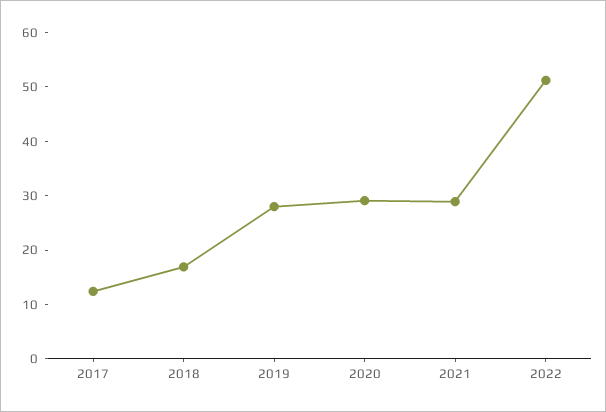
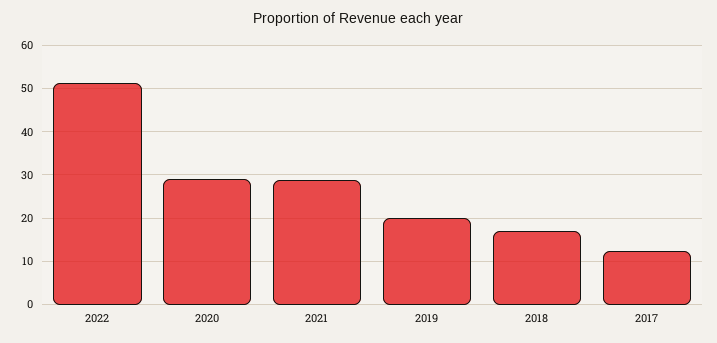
  {
    "2017": 12,
    "2018": 16,
-   "2019": 28,
+   "2019": 20,
    "2020": 30,
    "2021": 28,
    "2022": 52
  }

